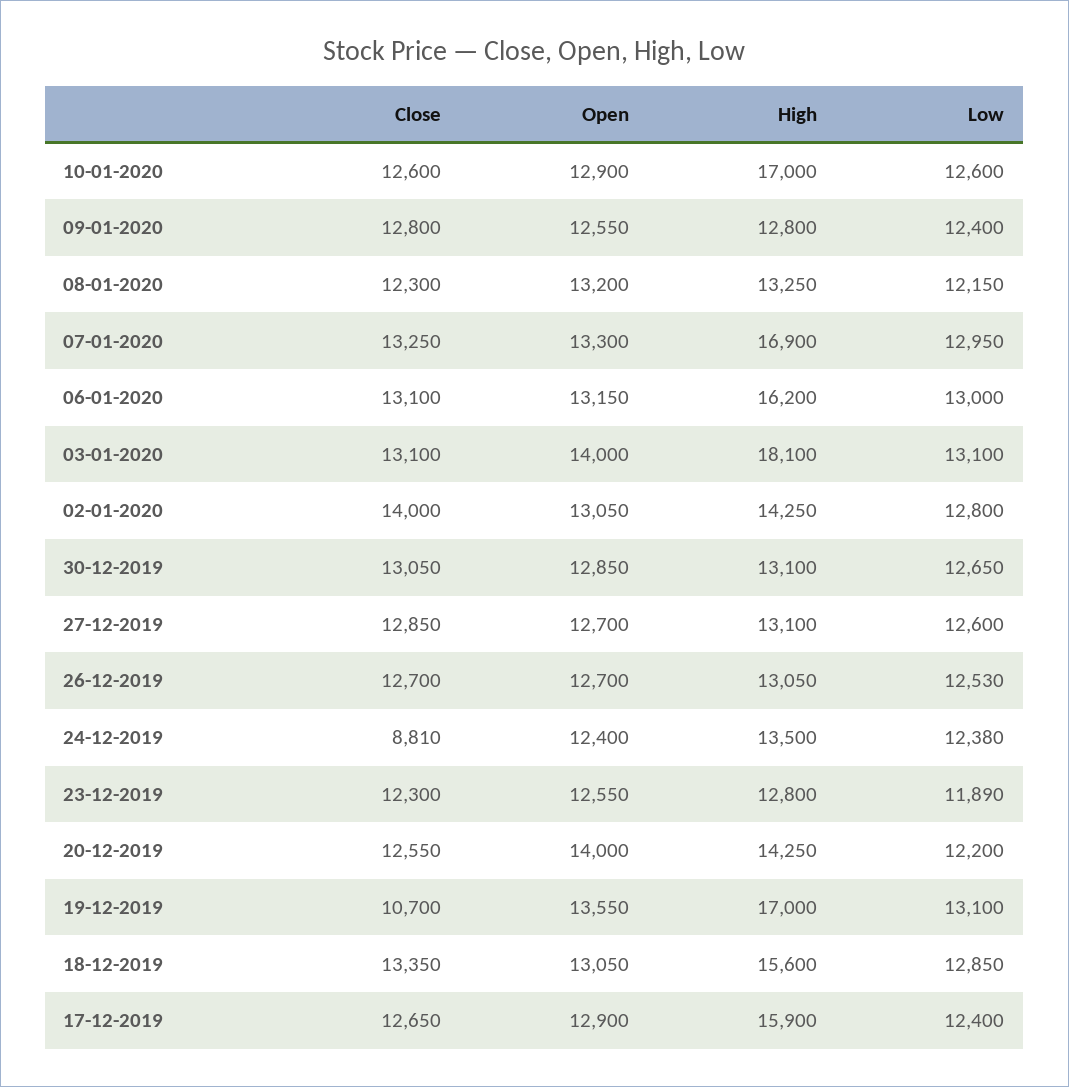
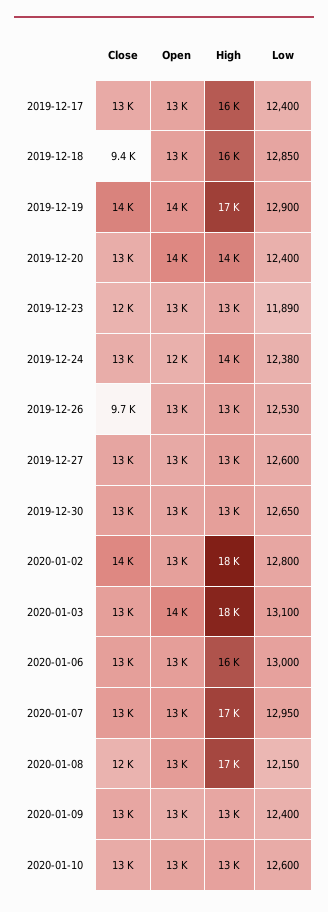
  {
    "Close": {
      "10-01-2020": 12600,
      "09-01-2020": 12800,
      "08-01-2020": 12300,
      "07-01-2020": 13250,
      "06-01-2020": 13100,
      "03-01-2020": 13100,
      "02-01-2020": 14000,
      "30-12-2019": 13050,
      "27-12-2019": 12850,
-     "26-12-2019": 12700,
+     "26-12-2019": 9700,
-     "24-12-2019": 8810,
+     "24-12-2019": 13000,
      "23-12-2019": 12300,
      "20-12-2019": 12550,
-     "19-12-2019": 10700,
+     "19-12-2019": 14000,
-     "18-12-2019": 13350,
+     "18-12-2019": 9400,
      "17-12-2019": 12650
    },
    "Open": {
      "10-01-2020": 12900,
      "09-01-2020": 12550,
      "08-01-2020": 13200,
      "07-01-2020": 13300,
      "06-01-2020": 13150,
      "03-01-2020": 14000,
      "02-01-2020": 13050,
      "30-12-2019": 12850,
      "27-12-2019": 12700,
      "26-12-2019": 12700,
      "24-12-2019": 12400,
      "23-12-2019": 12550,
      "20-12-2019": 14000,
      "19-12-2019": 13550,
      "18-12-2019": 13050,
      "17-12-2019": 12900
    },
    "High": {
-     "10-01-2020": 17000,
+     "10-01-2020": 13000,
      "09-01-2020": 12800,
-     "08-01-2020": 13250,
+     "08-01-2020": 17000,
      "07-01-2020": 16900,
      "06-01-2020": 16200,
      "03-01-2020": 18100,
-     "02-01-2020": 14250,
+     "02-01-2020": 18000,
      "30-12-2019": 13100,
      "27-12-2019": 13100,
      "26-12-2019": 13050,
      "24-12-2019": 13500,
      "23-12-2019": 12800,
      "20-12-2019": 14250,
      "19-12-2019": 17000,
      "18-12-2019": 15600,
      "17-12-2019": 15900
    },
    "Low": {
      "10-01-2020": 12600,
      "09-01-2020": 12400,
      "08-01-2020": 12150,
      "07-01-2020": 12950,
      "06-01-2020": 13000,
      "03-01-2020": 13100,
      "02-01-2020": 12800,
      "30-12-2019": 12650,
      "27-12-2019": 12600,
      "26-12-2019": 12530,
      "24-12-2019": 12380,
      "23-12-2019": 11890,
-     "20-12-2019": 12200,
+     "20-12-2019": 12400,
-     "19-12-2019": 13100,
+     "19-12-2019": 12900,
      "18-12-2019": 12850,
      "17-12-2019": 12400
    }
  }

